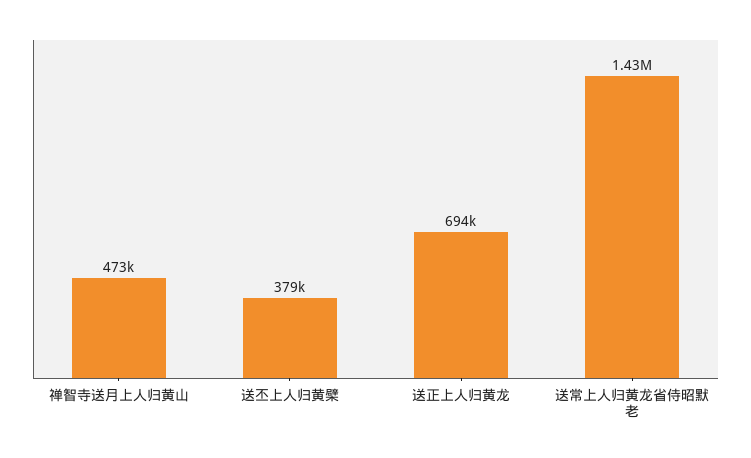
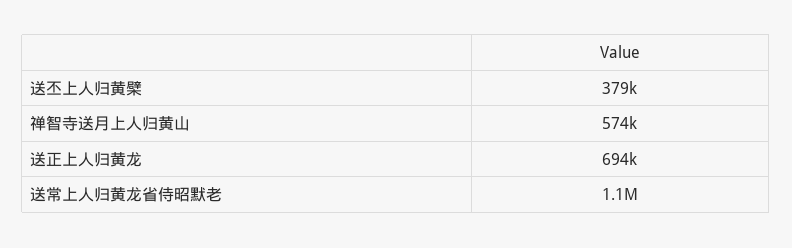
  {
-   "禅智寺送月上人归黄山": 473000,
+   "禅智寺送月上人归黄山": 574000,
    "送丕上人归黄檗": 379000,
    "送正上人归黄龙": 694000,
-   "送常上人归黄龙省侍昭默老": 1430000
+   "送常上人归黄龙省侍昭默老": 1100000
  }

